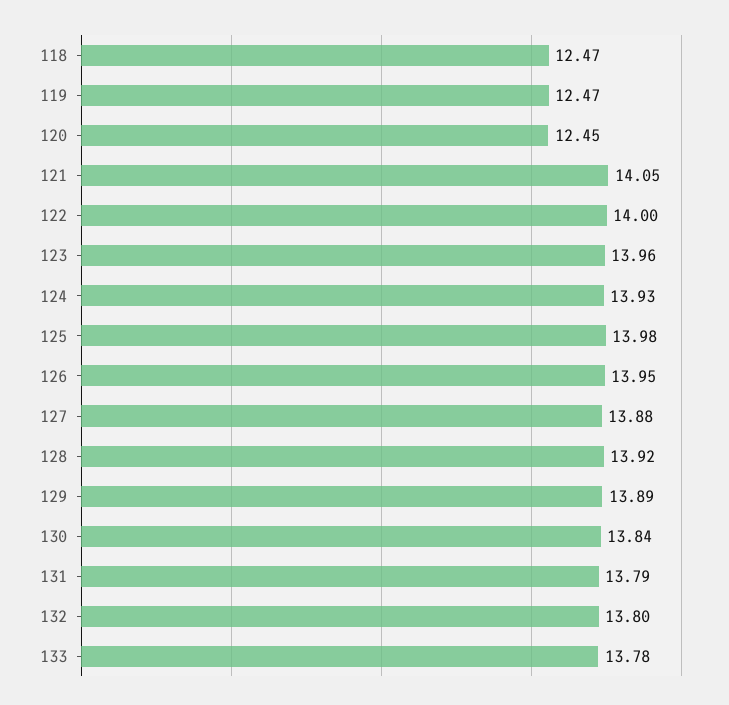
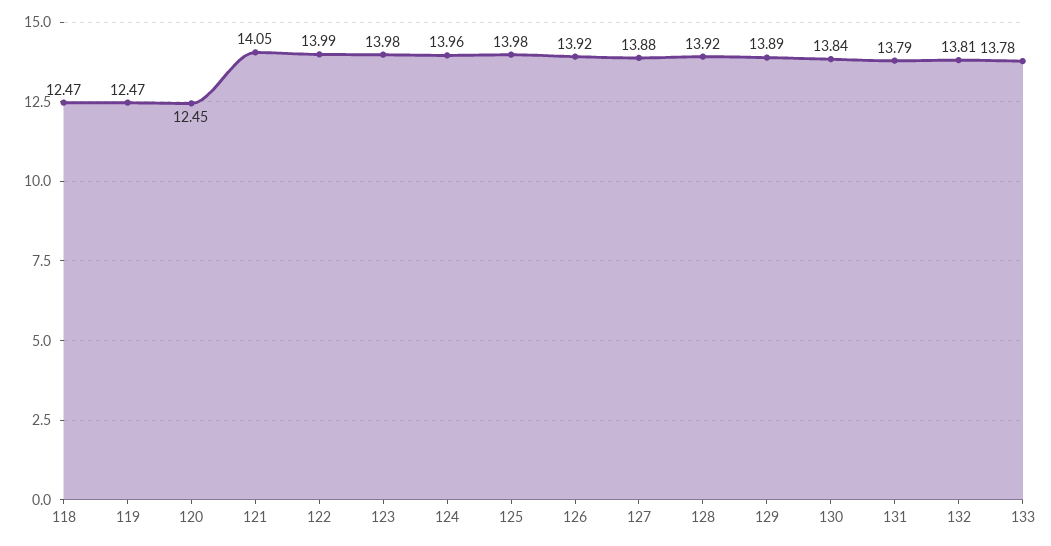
  {
    "118": 12.47,
    "119": 12.47,
    "120": 12.45,
    "121": 14.05,
-   "122": 14,
+   "122": 13.99,
-   "123": 13.96,
+   "123": 13.98,
-   "124": 13.93,
+   "124": 13.96,
    "125": 13.98,
-   "126": 13.95,
+   "126": 13.92,
    "127": 13.88,
    "128": 13.92,
    "129": 13.89,
    "130": 13.84,
    "131": 13.79,
-   "132": 13.8,
+   "132": 13.81,
    "133": 13.78
  }

